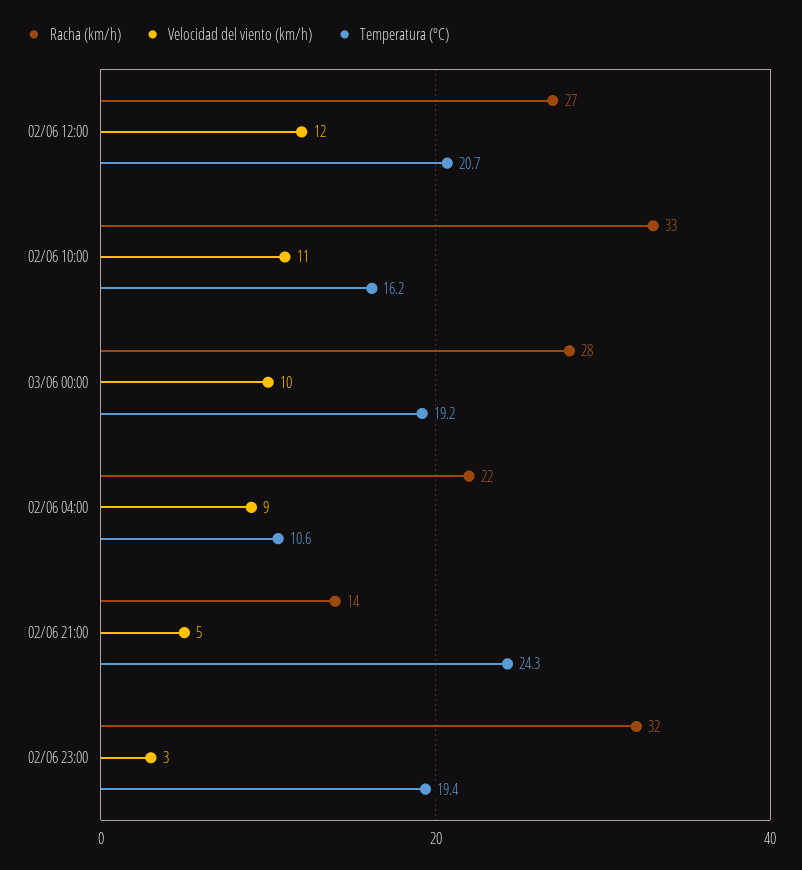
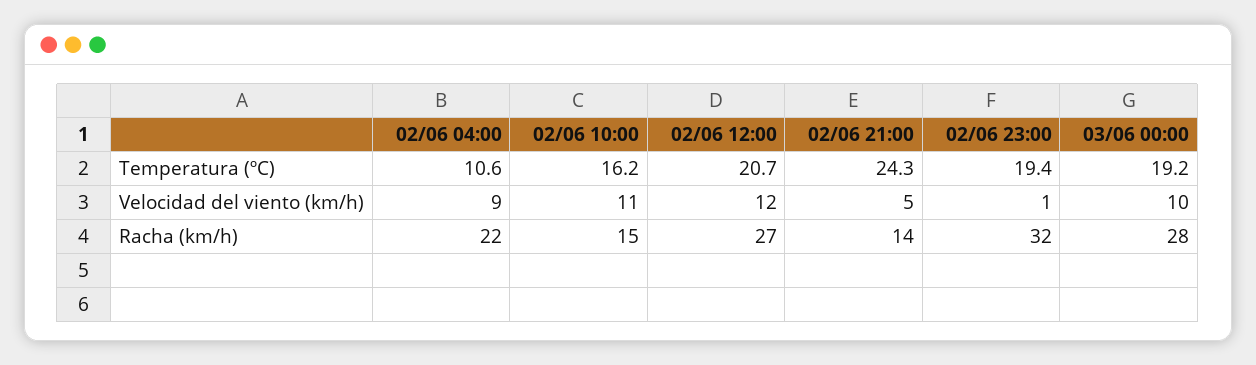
  {
    "Racha (km/h)": {
      "02/06 12:00": 27,
-     "02/06 10:00": 33,
+     "02/06 10:00": 15,
      "03/06 00:00": 28,
      "02/06 04:00": 22,
      "02/06 21:00": 14,
      "02/06 23:00": 32
    },
    "Velocidad del viento (km/h)": {
      "02/06 12:00": 12,
      "02/06 10:00": 11,
      "03/06 00:00": 10,
      "02/06 04:00": 9,
      "02/06 21:00": 5,
-     "02/06 23:00": 3
+     "02/06 23:00": 1
    },
    "Temperatura (ºC)": {
      "02/06 12:00": 20.7,
      "02/06 10:00": 16.2,
      "03/06 00:00": 19.2,
      "02/06 04:00": 10.6,
      "02/06 21:00": 24.3,
      "02/06 23:00": 19.4
    }
  }

